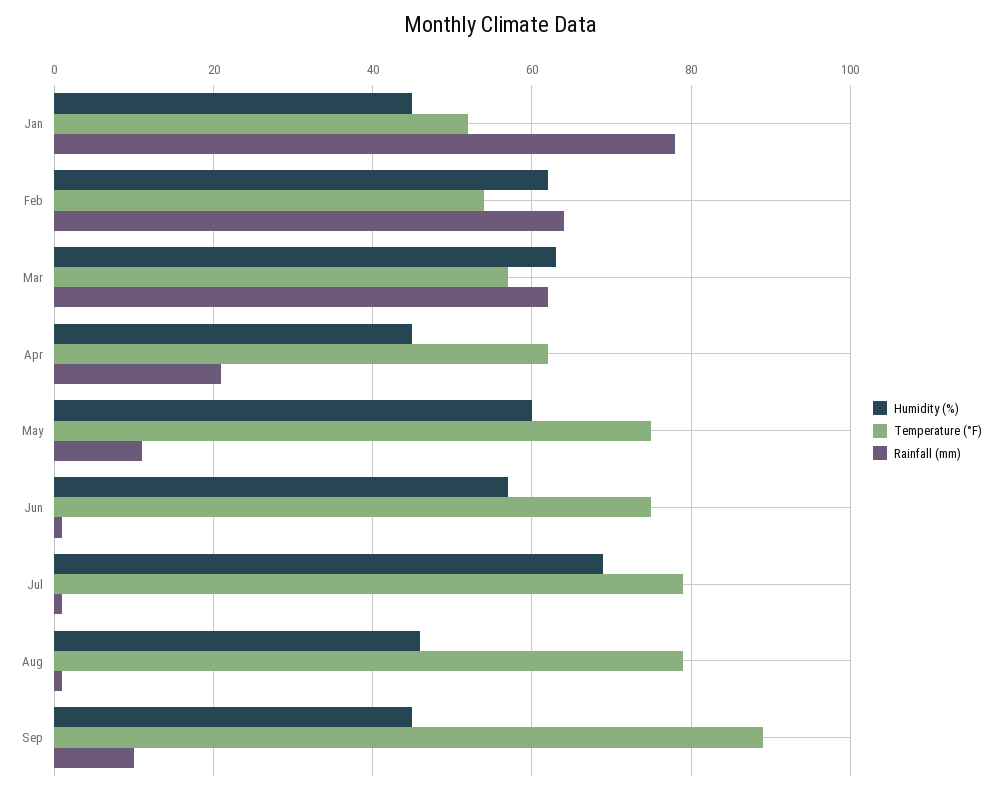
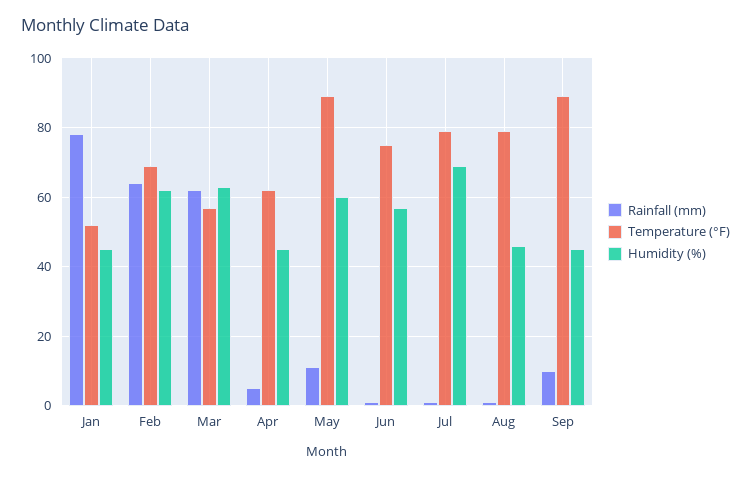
  {
    "Humidity (%)": {
      "Jan": 45,
      "Feb": 60,
      "Mar": 65,
      "Apr": 45,
      "May": 60,
      "Jun": 55,
      "Jul": 70,
      "Aug": 45,
      "Sep": 45
    },
    "Temperature (°F)": {
      "Jan": 50,
-     "Feb": 55,
+     "Feb": 70,
      "Mar": 55,
      "Apr": 60,
-     "May": 75,
+     "May": 90,
      "Jun": 75,
      "Jul": 80,
      "Aug": 80,
      "Sep": 90
    },
    "Rainfall (mm)": {
      "Jan": 80,
      "Feb": 65,
      "Mar": 60,
-     "Apr": 20,
+     "Apr": 5,
      "May": 10,
      "Jun": 0,
      "Jul": 0,
      "Aug": 0,
      "Sep": 10
    }
  }

